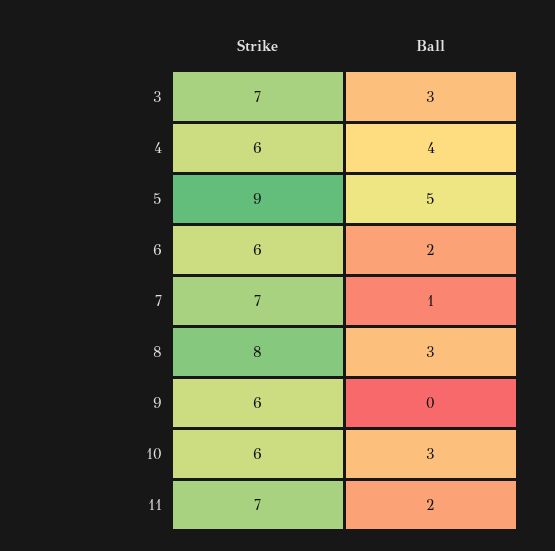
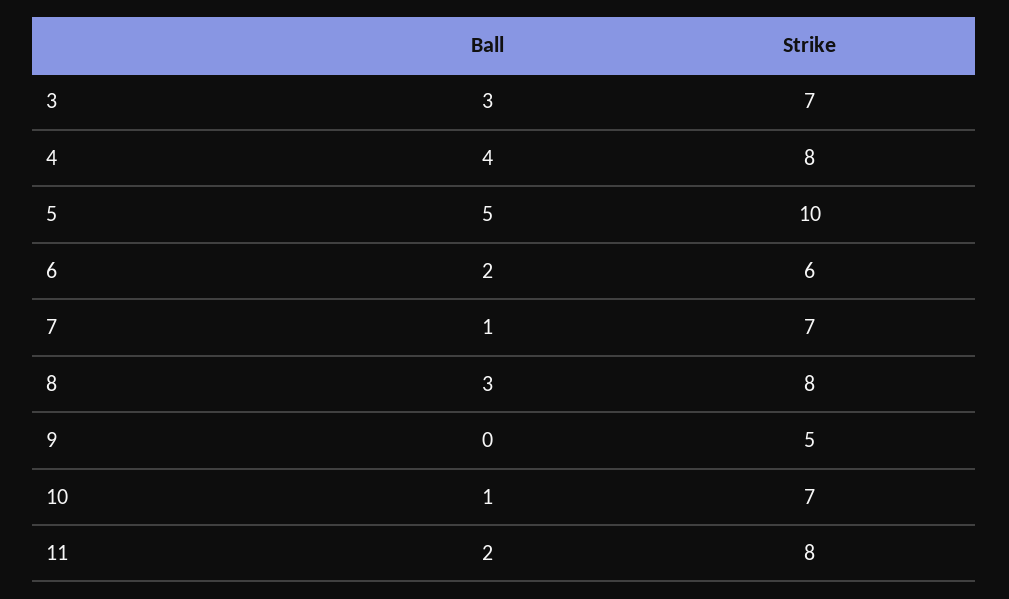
  {
    "Strike": {
      "3": 7,
-     "4": 6,
+     "4": 8,
-     "5": 9,
+     "5": 10,
      "6": 6,
      "7": 7,
      "8": 8,
-     "9": 6,
+     "9": 5,
-     "10": 6,
+     "10": 7,
-     "11": 7
+     "11": 8
    },
    "Ball": {
      "3": 3,
      "4": 4,
      "5": 5,
      "6": 2,
      "7": 1,
      "8": 3,
      "9": 0,
-     "10": 3,
+     "10": 1,
      "11": 2
    }
  }

